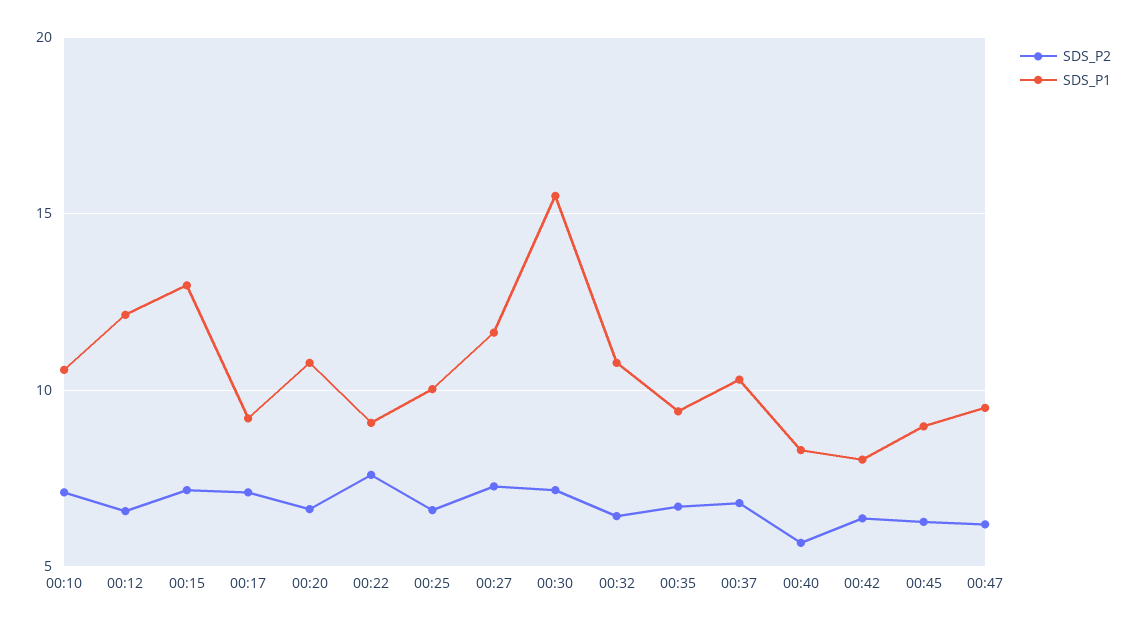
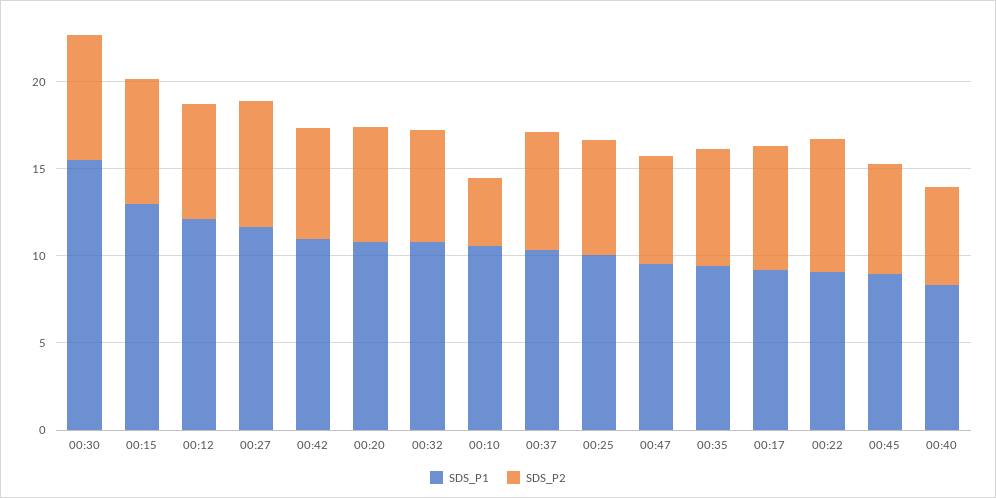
  {
    "SDS_P2": {
-     "00:10": 7,
+     "00:10": 4,
      "00:12": 6.5,
      "00:15": 7,
      "00:17": 7,
      "00:20": 6.5,
      "00:22": 7.5,
      "00:25": 6.5,
      "00:27": 7.5,
      "00:30": 7,
      "00:32": 6.5,
      "00:35": 6.5,
      "00:37": 7,
      "00:40": 5.5,
      "00:42": 6.5,
      "00:45": 6.5,
      "00:47": 6
    },
    "SDS_P1": {
      "00:10": 10.5,
      "00:12": 12,
      "00:15": 13,
      "00:17": 9,
      "00:20": 11,
      "00:22": 9,
      "00:25": 10,
      "00:27": 11.5,
      "00:30": 15.5,
      "00:32": 11,
      "00:35": 9.5,
      "00:37": 10.5,
      "00:40": 8.5,
-     "00:42": 8,
+     "00:42": 11,
      "00:45": 9,
      "00:47": 9.5
    }
  }

